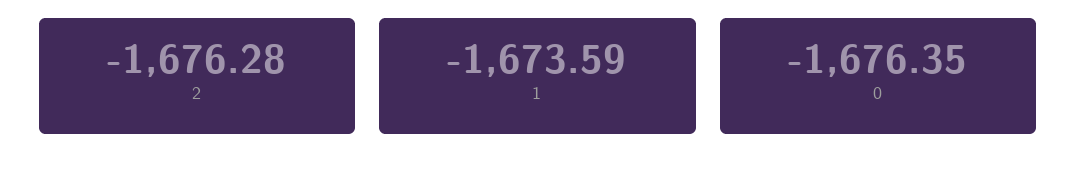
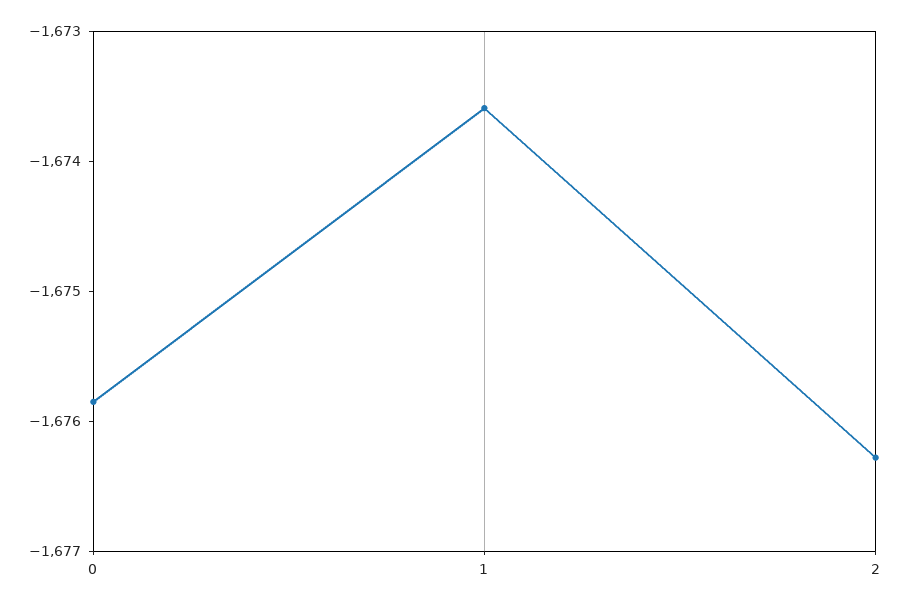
  {
    "2": -1676.28,
    "1": -1673.59,
-   "0": -1676.35
+   "0": -1675.8
  }

